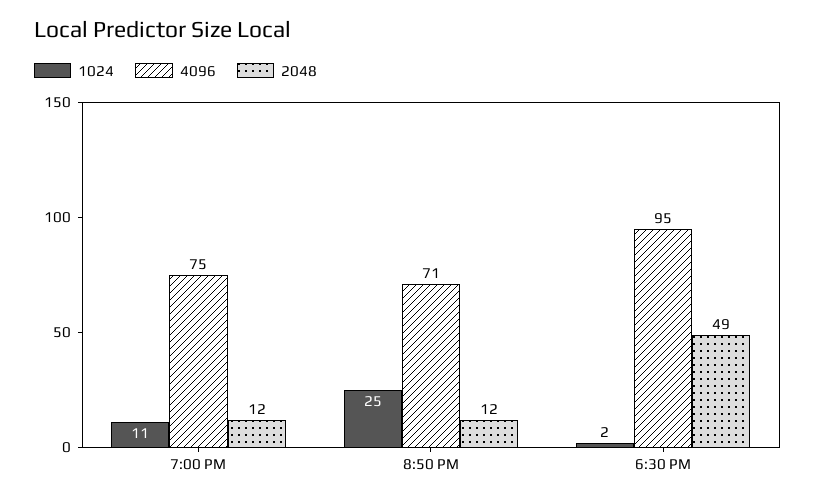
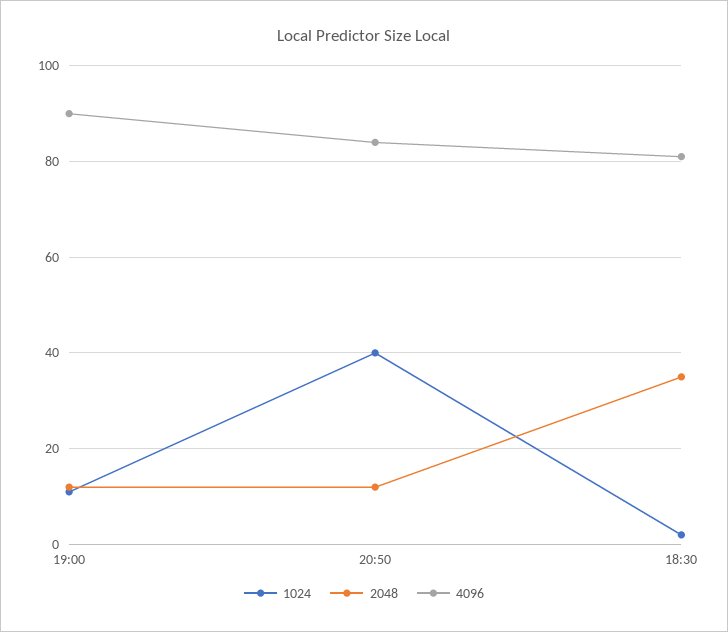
  {
    "1024": {
      "7:00 PM": 11,
-     "8:50 PM": 25,
+     "8:50 PM": 40,
      "6:30 PM": 2
    },
    "4096": {
-     "7:00 PM": 75,
+     "7:00 PM": 90,
-     "8:50 PM": 71,
+     "8:50 PM": 85,
-     "6:30 PM": 95
+     "6:30 PM": 80
    },
    "2048": {
      "7:00 PM": 12,
      "8:50 PM": 12,
-     "6:30 PM": 49
+     "6:30 PM": 35
    }
  }

